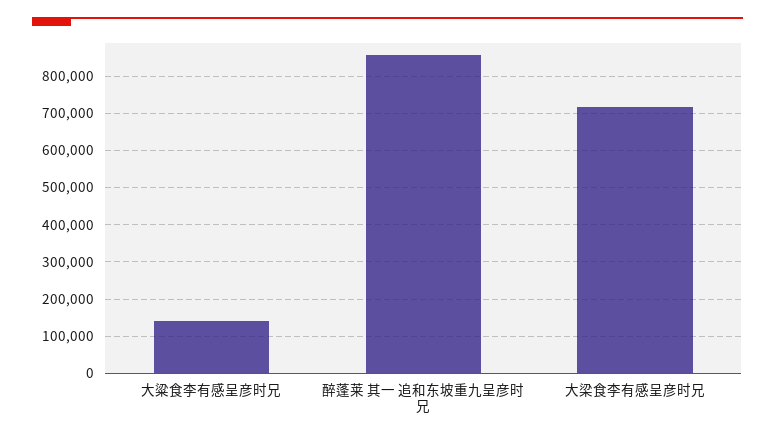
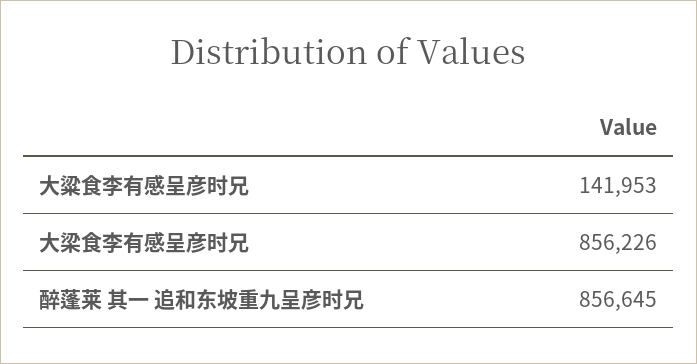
  {
    "大粱食李有感呈彦时兄": 141953,
    "醉蓬莱 其一 追和东坡重九呈彦时兄": 856645,
-   "大梁食李有感呈彦时兄": 720000
+   "大梁食李有感呈彦时兄": 856226
  }

